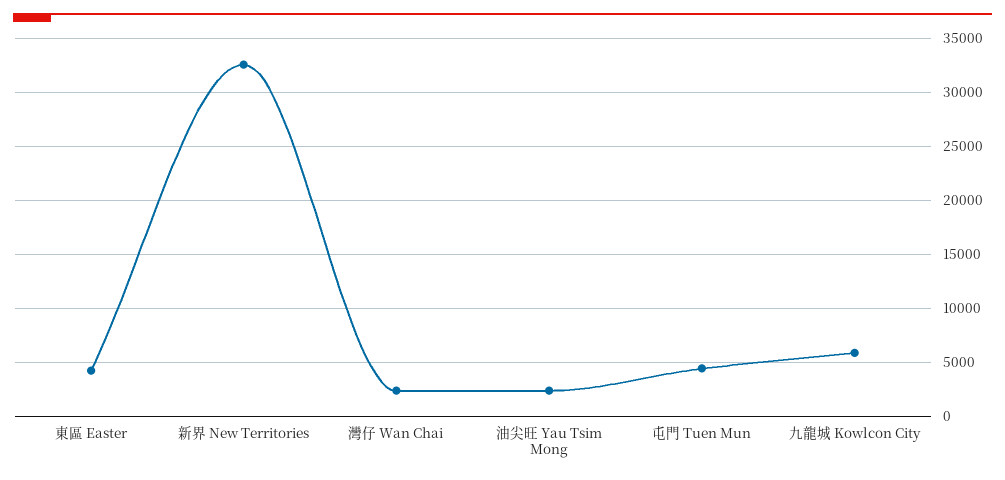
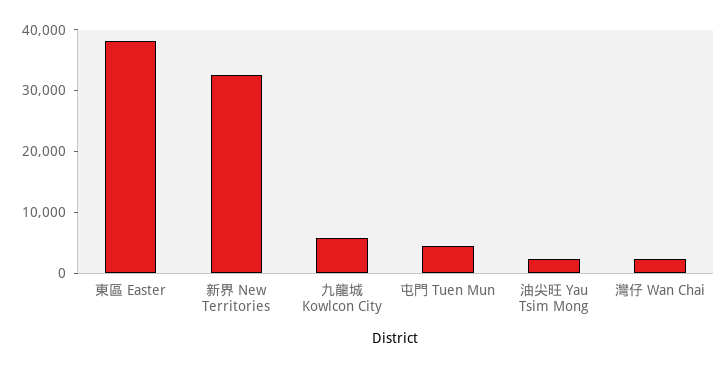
  {
-   "東區 Easter": 4000,
+   "東區 Easter": 38000,
    "新界 New Territories": 33000,
    "灣仔 Wan Chai": 2000,
    "油尖旺 Yau Tsim Mong": 2000,
    "屯門 Tuen Mun": 4000,
    "九龍城 Kowlcon City": 6000
  }

